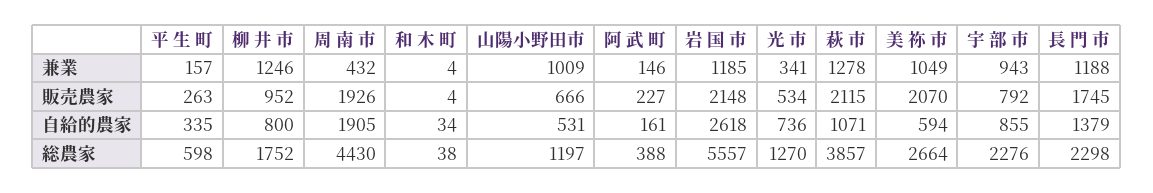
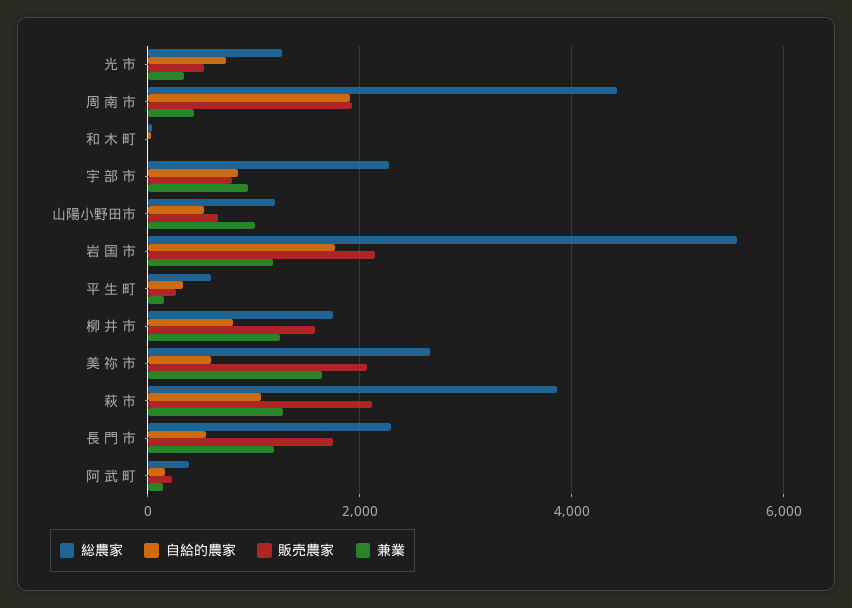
  {
    "兼業": {
      "平 生 町": 157,
      "柳 井 市": 1246,
      "周 南 市": 432,
      "和 木 町": 4,
      "山陽小野田市": 1009,
      "阿 武 町": 146,
      "岩 国 市": 1185,
      "光 市": 341,
      "萩 市": 1278,
-     "美 祢 市": 1049,
+     "美 祢 市": 1600,
      "宇 部 市": 943,
      "長 門 市": 1188
    },
    "販売農家": {
      "平 生 町": 263,
-     "柳 井 市": 952,
+     "柳 井 市": 1600,
      "周 南 市": 1926,
      "和 木 町": 4,
      "山陽小野田市": 666,
      "阿 武 町": 227,
      "岩 国 市": 2148,
      "光 市": 534,
      "萩 市": 2115,
      "美 祢 市": 2070,
      "宇 部 市": 792,
      "長 門 市": 1745
    },
    "自給的農家": {
      "平 生 町": 335,
      "柳 井 市": 800,
      "周 南 市": 1905,
      "和 木 町": 34,
      "山陽小野田市": 531,
      "阿 武 町": 161,
-     "岩 国 市": 2618,
+     "岩 国 市": 1800,
      "光 市": 736,
      "萩 市": 1071,
      "美 祢 市": 594,
      "宇 部 市": 855,
-     "長 門 市": 1379
+     "長 門 市": 600
    },
    "総農家": {
      "平 生 町": 598,
      "柳 井 市": 1752,
      "周 南 市": 4430,
      "和 木 町": 38,
      "山陽小野田市": 1197,
      "阿 武 町": 388,
      "岩 国 市": 5557,
      "光 市": 1270,
      "萩 市": 3857,
      "美 祢 市": 2664,
      "宇 部 市": 2276,
      "長 門 市": 2298
    }
  }

